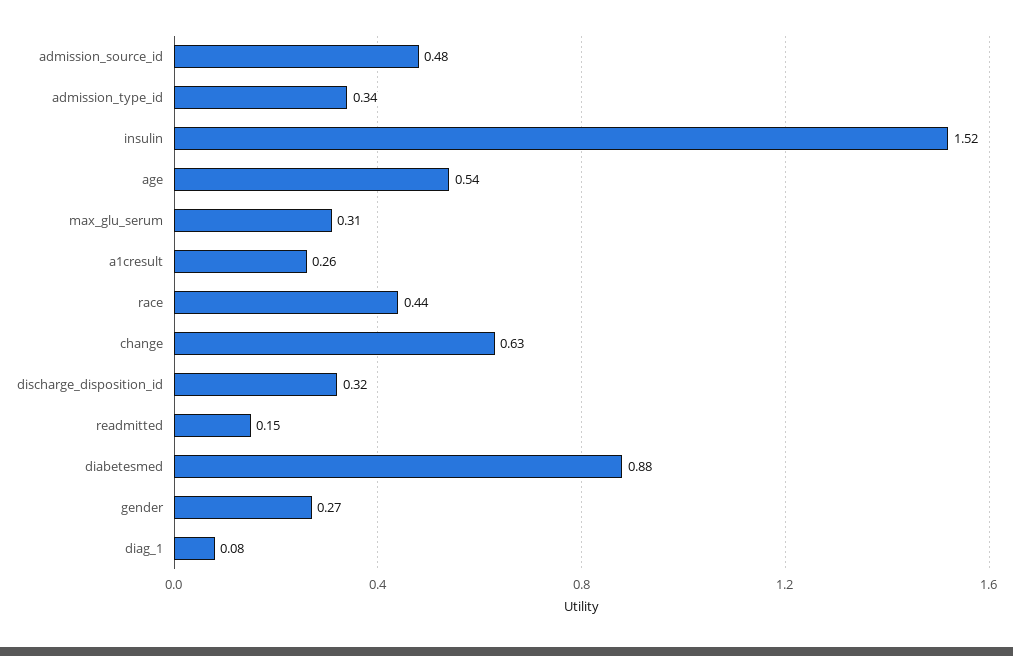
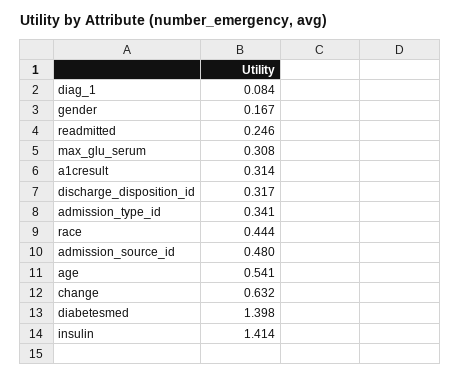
  {
    "admission_source_id": 0.48,
    "admission_type_id": 0.341,
-   "insulin": 1.52,
+   "insulin": 1.414,
    "age": 0.541,
    "max_glu_serum": 0.308,
-   "a1cresult": 0.26,
+   "a1cresult": 0.314,
    "race": 0.444,
    "change": 0.632,
    "discharge_disposition_id": 0.317,
-   "readmitted": 0.15,
+   "readmitted": 0.246,
-   "diabetesmed": 0.88,
+   "diabetesmed": 1.398,
-   "gender": 0.27,
+   "gender": 0.167,
    "diag_1": 0.084
  }

